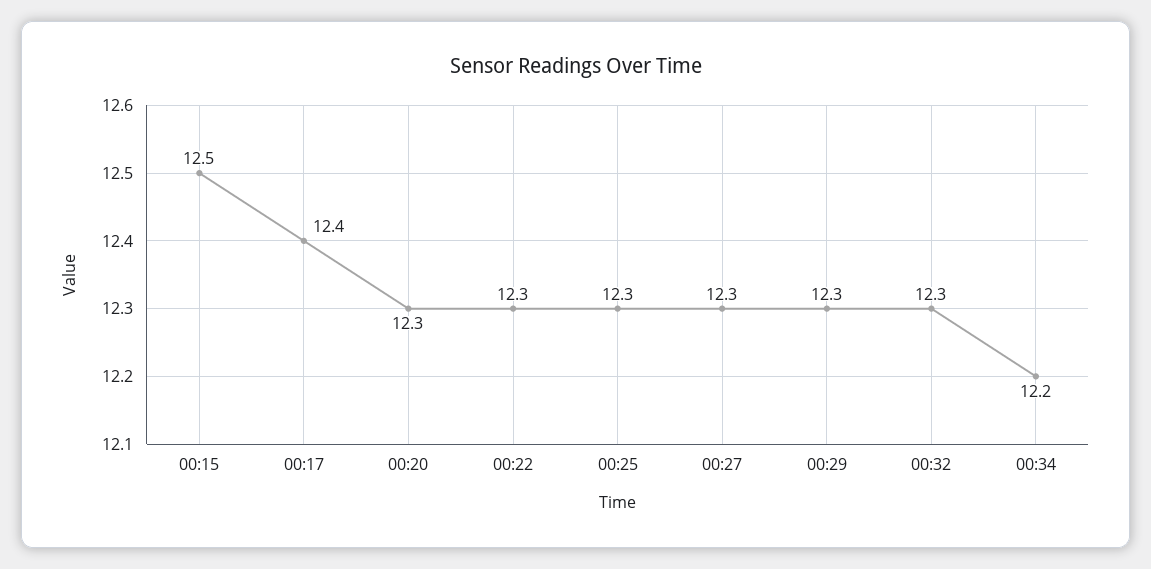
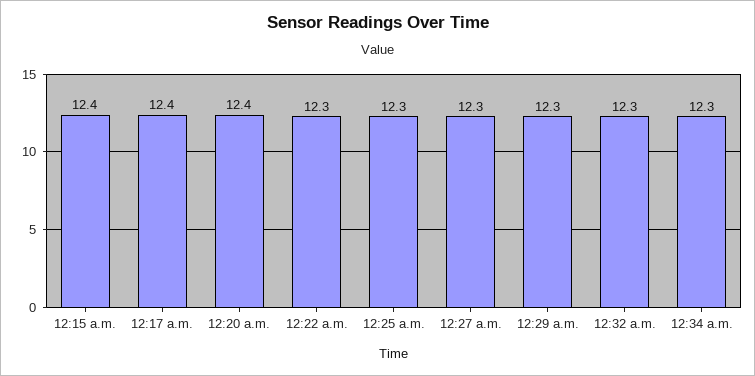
  {
-   "00:15": 12.5,
+   "00:15": 12.4,
    "00:17": 12.4,
-   "00:20": 12.3,
+   "00:20": 12.4,
    "00:22": 12.3,
    "00:25": 12.3,
    "00:27": 12.3,
    "00:29": 12.3,
    "00:32": 12.3,
-   "00:34": 12.2
+   "00:34": 12.3
  }

